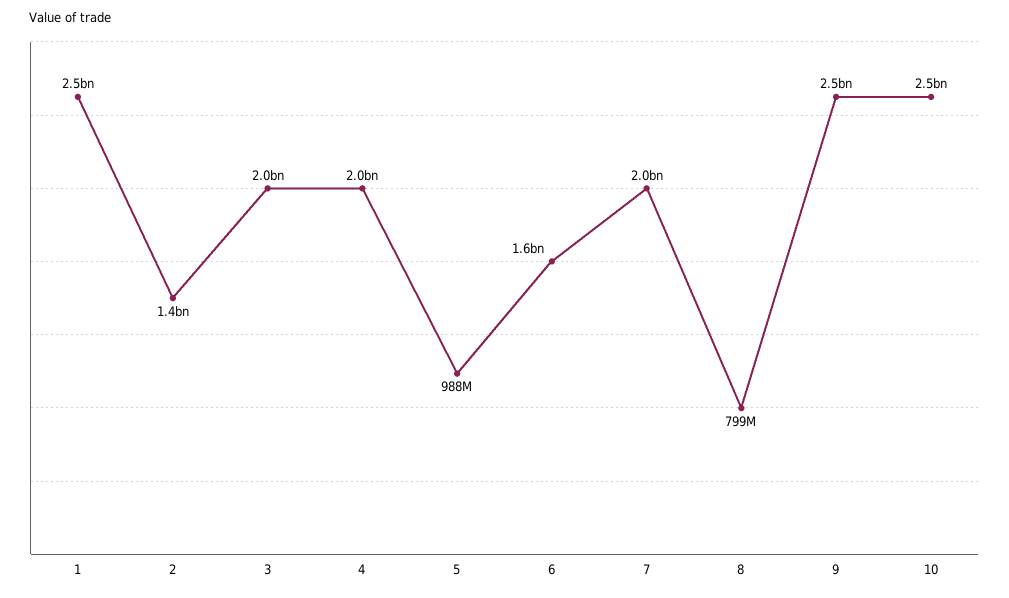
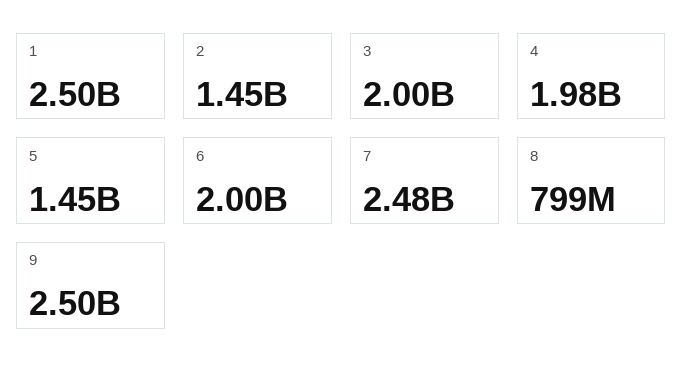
  {
    "1": 2500000000,
    "2": 1450000000,
    "3": 2000000000,
    "4": 1980000000,
-   "5": 988000000,
+   "5": 1450000000,
-   "6": 1600000000,
+   "6": 2000000000,
-   "7": 2000000000,
+   "7": 2480000000,
    "8": 799000000,
-   "9": 2500000000,
+   "9": 2500000000
-   "10": 2500000000
  }

